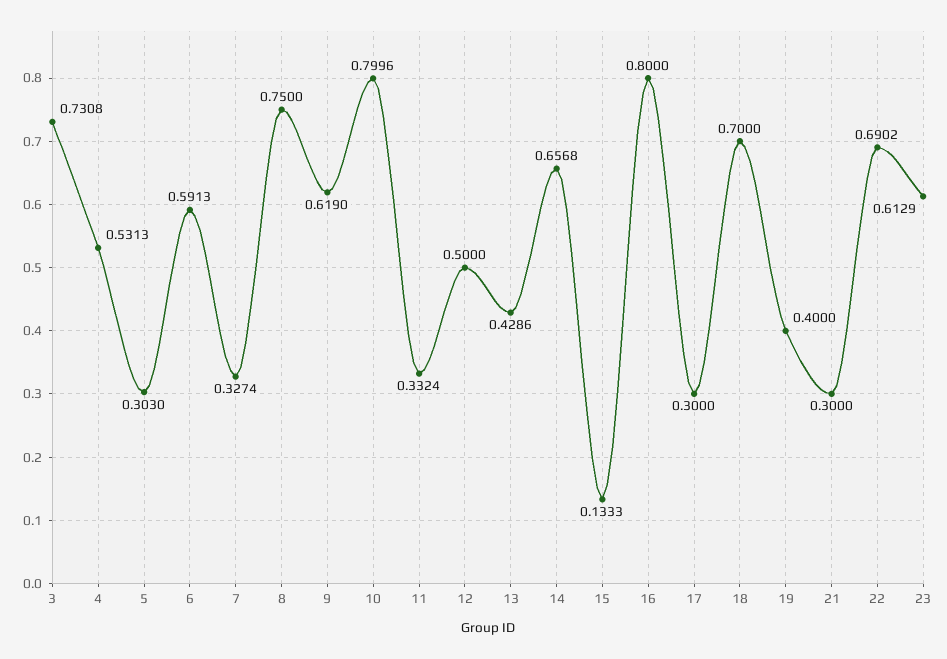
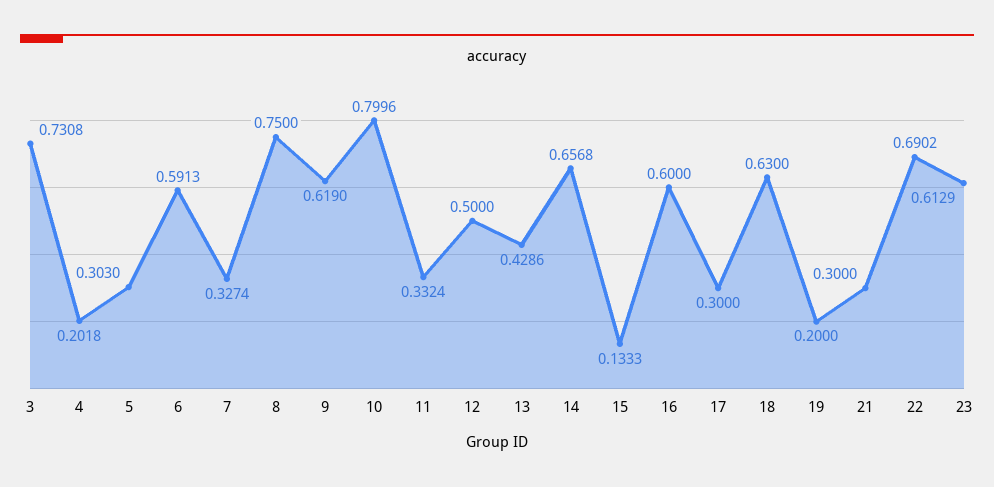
  {
    "3": 0.7308,
-   "4": 0.5313,
+   "4": 0.2018,
    "5": 0.303,
    "6": 0.5913,
    "7": 0.3274,
    "8": 0.75,
    "9": 0.619,
    "10": 0.7996,
    "11": 0.3324,
    "12": 0.5,
    "13": 0.4286,
    "14": 0.6568,
    "15": 0.1333,
-   "16": 0.8,
+   "16": 0.6,
    "17": 0.3,
-   "18": 0.7,
+   "18": 0.63,
-   "19": 0.4,
+   "19": 0.2,
    "21": 0.3,
    "22": 0.6902,
    "23": 0.6129
  }

